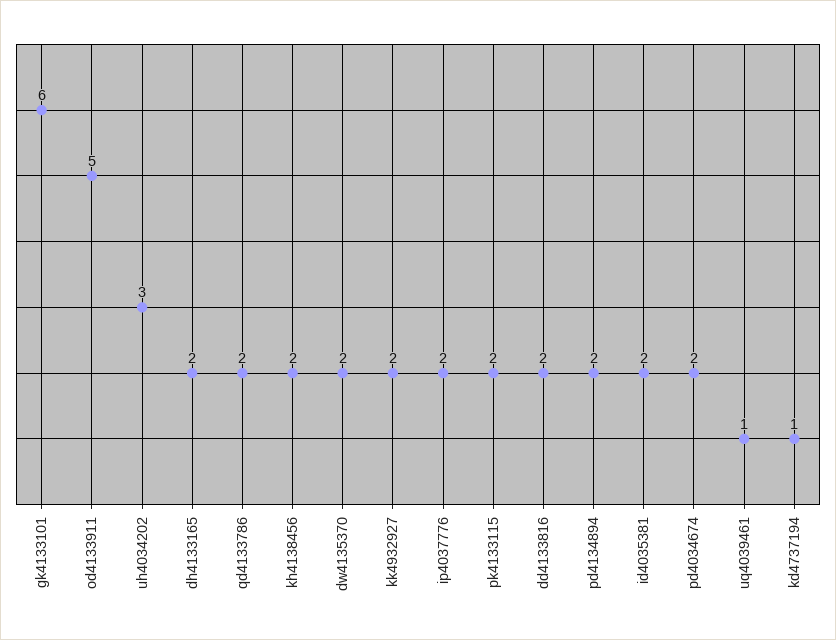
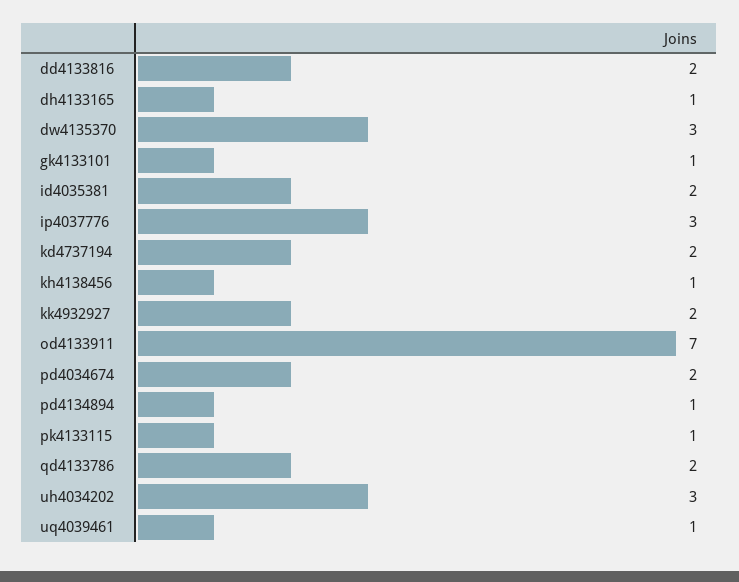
  {
-   "gk4133101": 6,
+   "gk4133101": 1,
-   "od4133911": 5,
+   "od4133911": 7,
    "uh4034202": 3,
-   "dh4133165": 2,
+   "dh4133165": 1,
    "qd4133786": 2,
-   "kh4138456": 2,
+   "kh4138456": 1,
-   "dw4135370": 2,
+   "dw4135370": 3,
    "kk4932927": 2,
-   "ip4037776": 2,
+   "ip4037776": 3,
-   "pk4133115": 2,
+   "pk4133115": 1,
    "dd4133816": 2,
-   "pd4134894": 2,
+   "pd4134894": 1,
    "id4035381": 2,
    "pd4034674": 2,
    "uq4039461": 1,
-   "kd4737194": 1
+   "kd4737194": 2
  }

